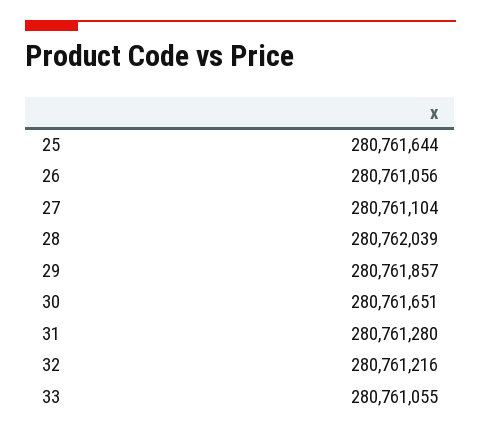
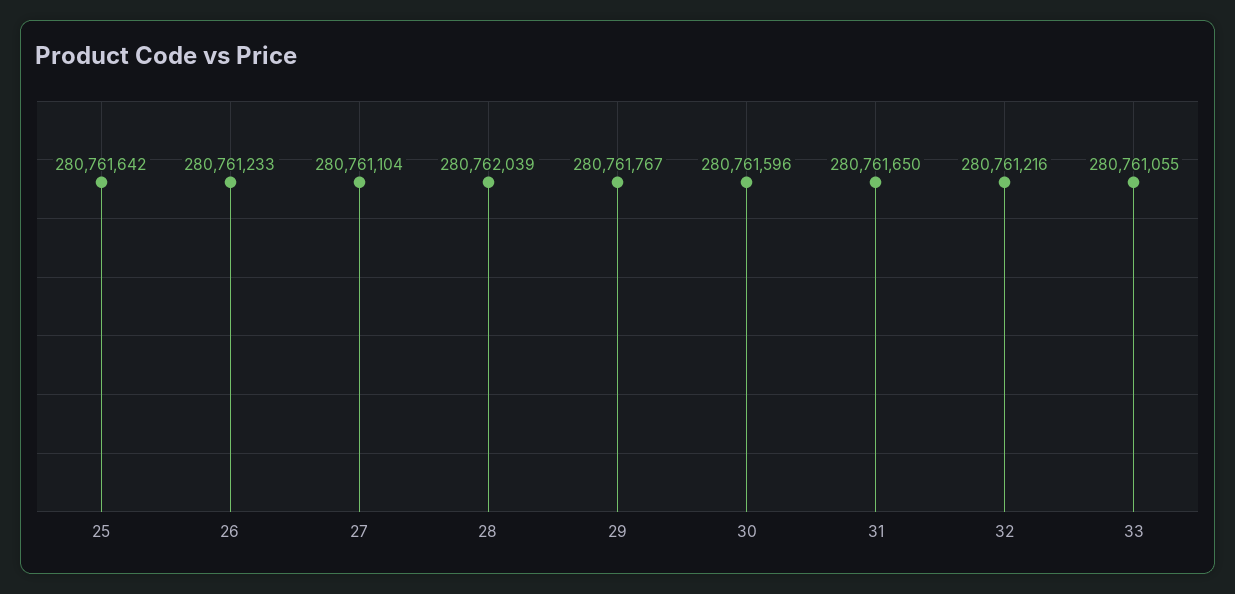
  {
-   "25": 280761644,
+   "25": 280761642,
-   "26": 280761056,
+   "26": 280761233,
    "27": 280761104,
    "28": 280762039,
-   "29": 280761857,
+   "29": 280761767,
-   "30": 280761651,
+   "30": 280761596,
-   "31": 280761280,
+   "31": 280761650,
    "32": 280761216,
    "33": 280761055
  }

